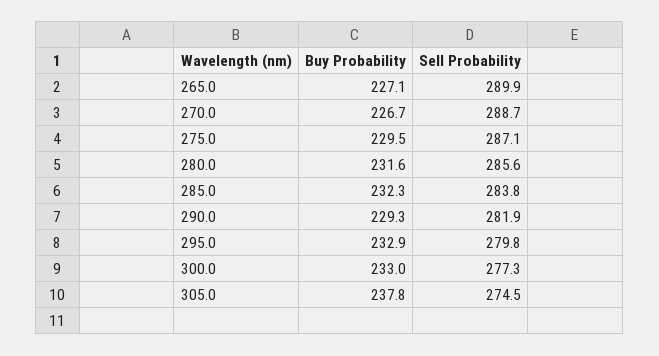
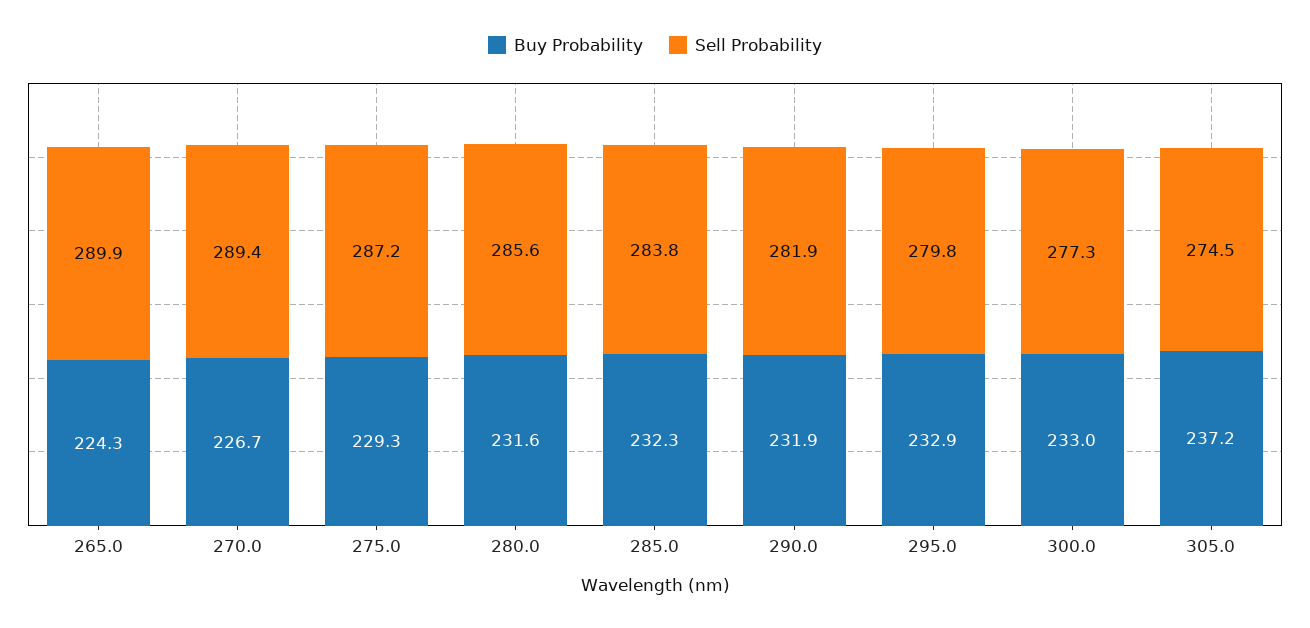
  {
    "Buy Probability": {
-     "265.0": 227.1,
+     "265.0": 224.3,
      "270.0": 226.7,
-     "275.0": 229.5,
+     "275.0": 229.3,
      "280.0": 231.6,
      "285.0": 232.3,
-     "290.0": 229.3,
+     "290.0": 231.9,
      "295.0": 232.9,
      "300.0": 233,
-     "305.0": 237.8
+     "305.0": 237.2
    },
    "Sell Probability": {
      "265.0": 289.9,
-     "270.0": 288.7,
+     "270.0": 289.4,
-     "275.0": 287.1,
+     "275.0": 287.2,
      "280.0": 285.6,
      "285.0": 283.8,
      "290.0": 281.9,
      "295.0": 279.8,
      "300.0": 277.3,
      "305.0": 274.5
    }
  }

